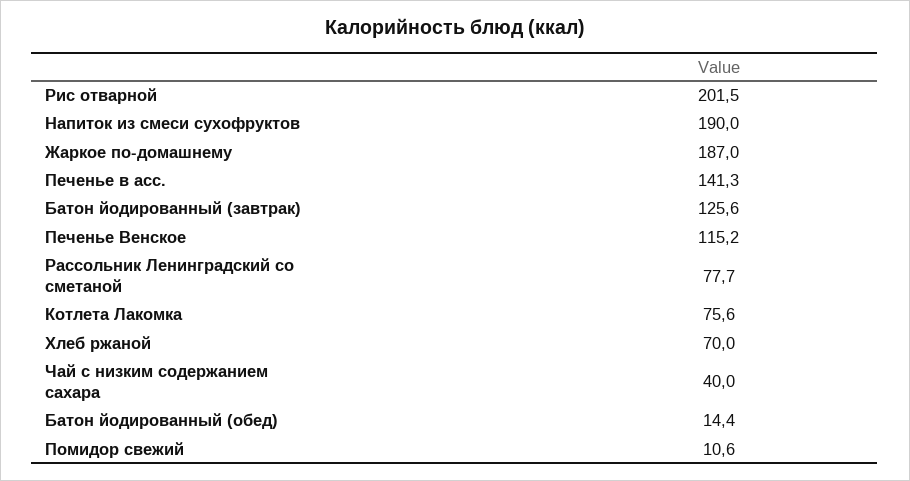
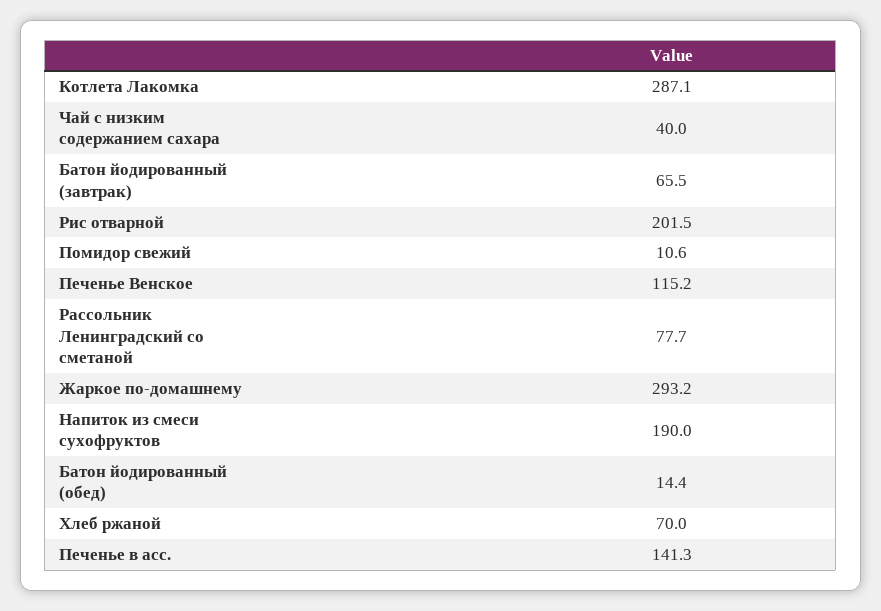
  {
    "Рис отварной": 201.5,
    "Напиток из смеси сухофруктов": 190,
-   "Жаркое по-домашнему": 187,
+   "Жаркое по-домашнему": 293.2,
    "Печенье в асс.": 141.3,
-   "Батон йодированный (завтрак)": 125.6,
+   "Батон йодированный (завтрак)": 65.5,
    "Печенье Венское": 115.2,
    "Рассольник Ленинградский со сметаной": 77.7,
-   "Котлета Лакомка": 75.6,
+   "Котлета Лакомка": 287.1,
    "Хлеб ржаной": 70,
    "Чай с низким содержанием сахара": 40,
    "Батон йодированный (обед)": 14.4,
    "Помидор свежий": 10.6
  }

